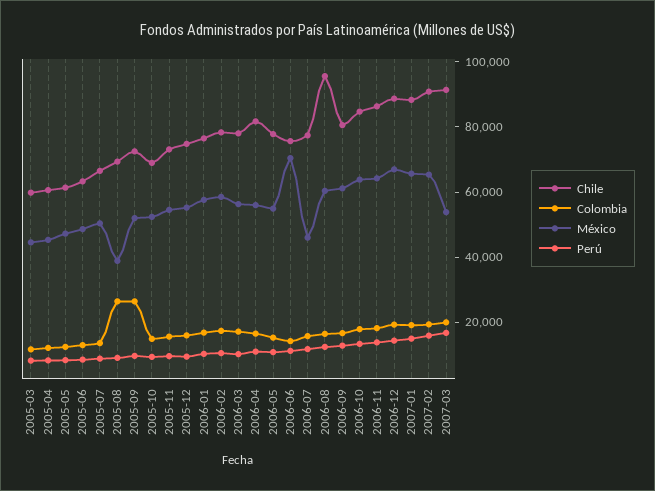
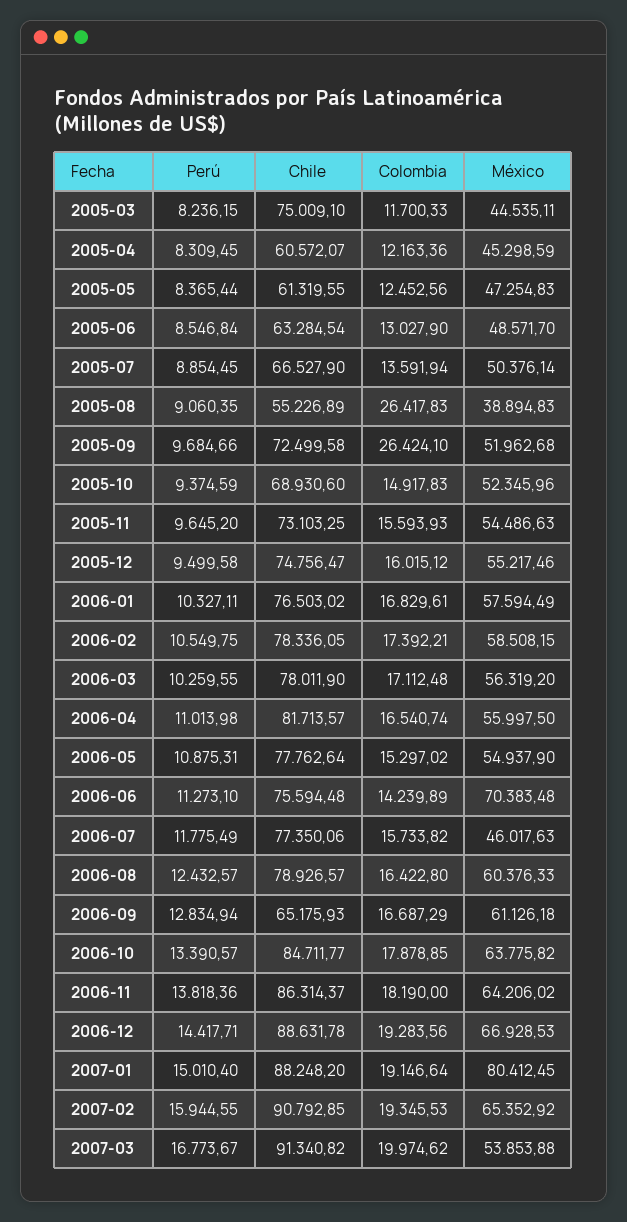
  {
    "Chile": {
-     "2005-03": 60000,
+     "2005-03": 75009.1,
      "2005-04": 60572.07,
      "2005-05": 61319.55,
      "2005-06": 63284.54,
      "2005-07": 66527.9,
-     "2005-08": 70000,
+     "2005-08": 55226.89,
      "2005-09": 72499.58,
      "2005-10": 68930.6,
      "2005-11": 73103.25,
      "2005-12": 74756.47,
      "2006-01": 76503.02,
      "2006-02": 78336.05,
      "2006-03": 78011.9,
      "2006-04": 81713.57,
      "2006-05": 77762.64,
      "2006-06": 75594.48,
      "2006-07": 77350.06,
-     "2006-08": 95000,
+     "2006-08": 78926.57,
-     "2006-09": 80000,
+     "2006-09": 65175.93,
      "2006-10": 84711.77,
      "2006-11": 86314.37,
      "2006-12": 88631.78,
      "2007-01": 88248.2,
      "2007-02": 90792.85,
      "2007-03": 91340.82
    },
    "Colombia": {
      "2005-03": 11700.33,
      "2005-04": 12163.36,
      "2005-05": 12452.56,
      "2005-06": 13027.9,
      "2005-07": 13591.94,
      "2005-08": 26417.83,
      "2005-09": 26424.1,
      "2005-10": 14917.83,
      "2005-11": 15593.93,
      "2005-12": 16015.12,
      "2006-01": 16829.61,
      "2006-02": 17392.21,
      "2006-03": 17112.48,
      "2006-04": 16540.74,
      "2006-05": 15297.02,
      "2006-06": 14239.89,
      "2006-07": 15733.82,
      "2006-08": 16422.8,
      "2006-09": 16687.29,
      "2006-10": 17878.85,
      "2006-11": 18190,
      "2006-12": 19283.56,
      "2007-01": 19146.64,
      "2007-02": 19345.53,
      "2007-03": 19974.62
    },
    "México": {
      "2005-03": 44535.11,
      "2005-04": 45298.59,
      "2005-05": 47254.83,
      "2005-06": 48571.7,
      "2005-07": 50376.14,
      "2005-08": 38894.83,
      "2005-09": 51962.68,
      "2005-10": 52345.96,
      "2005-11": 54486.63,
      "2005-12": 55217.46,
      "2006-01": 57594.49,
      "2006-02": 58508.15,
      "2006-03": 56319.2,
      "2006-04": 55997.5,
      "2006-05": 54937.9,
      "2006-06": 70383.48,
      "2006-07": 46017.63,
      "2006-08": 60376.33,
      "2006-09": 61126.18,
      "2006-10": 63775.82,
      "2006-11": 64206.02,
      "2006-12": 66928.53,
-     "2007-01": 65000,
+     "2007-01": 80412.45,
      "2007-02": 65352.92,
      "2007-03": 53853.88
    },
    "Perú": {
      "2005-03": 8236.15,
      "2005-04": 8309.45,
      "2005-05": 8365.44,
      "2005-06": 8546.84,
      "2005-07": 8854.45,
      "2005-08": 9060.35,
      "2005-09": 9684.66,
      "2005-10": 9374.59,
      "2005-11": 9645.2,
      "2005-12": 9499.58,
      "2006-01": 10327.11,
      "2006-02": 10549.75,
      "2006-03": 10259.55,
      "2006-04": 11013.98,
      "2006-05": 10875.31,
      "2006-06": 11273.1,
      "2006-07": 11775.49,
      "2006-08": 12432.57,
      "2006-09": 12834.94,
      "2006-10": 13390.57,
      "2006-11": 13818.36,
      "2006-12": 14417.71,
      "2007-01": 15010.4,
      "2007-02": 15944.55,
      "2007-03": 16773.67
    }
  }

